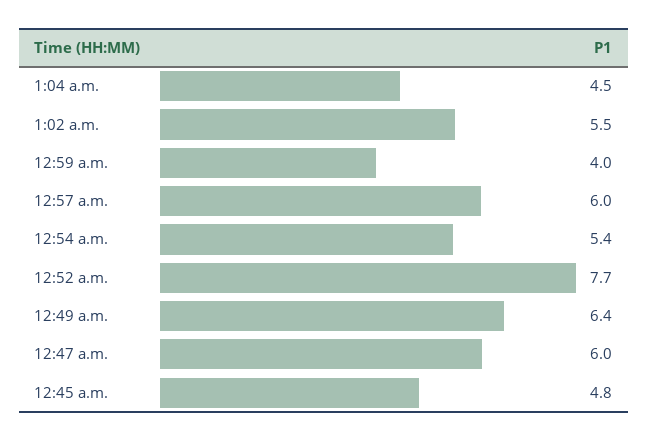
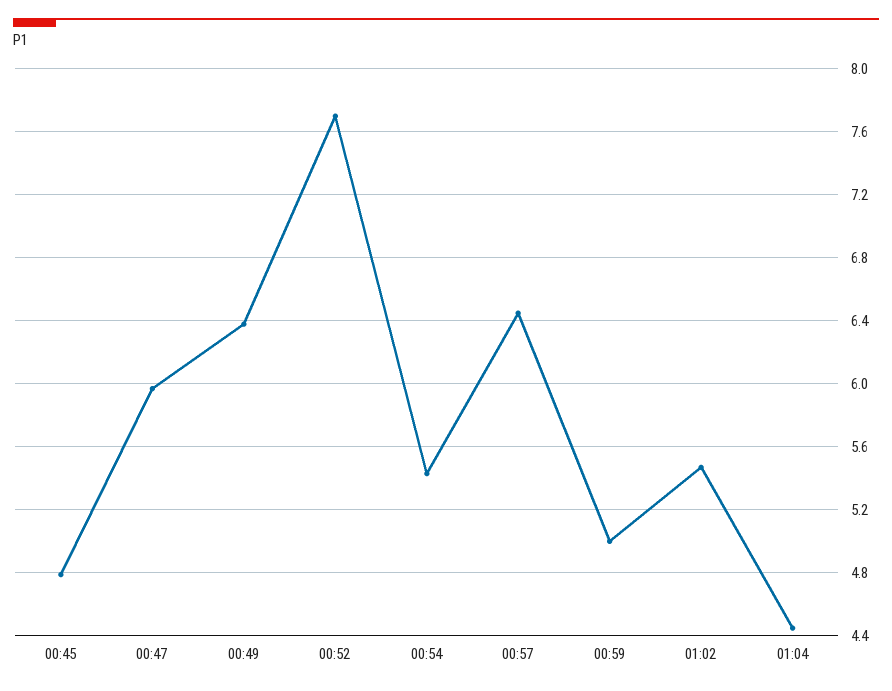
  {
    "1:04 a.m.": 4.5,
    "1:02 a.m.": 5.5,
-   "12:59 a.m.": 4,
+   "12:59 a.m.": 5,
-   "12:57 a.m.": 6,
+   "12:57 a.m.": 6.45,
    "12:54 a.m.": 5.4,
    "12:52 a.m.": 7.7,
    "12:49 a.m.": 6.4,
    "12:47 a.m.": 6,
    "12:45 a.m.": 4.8
  }

